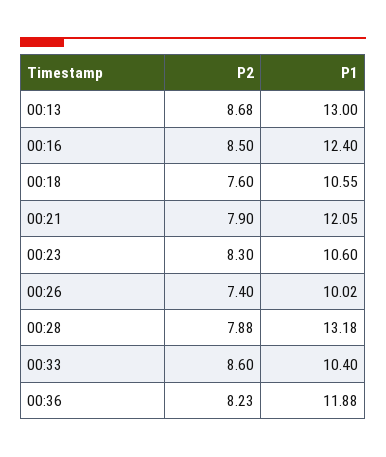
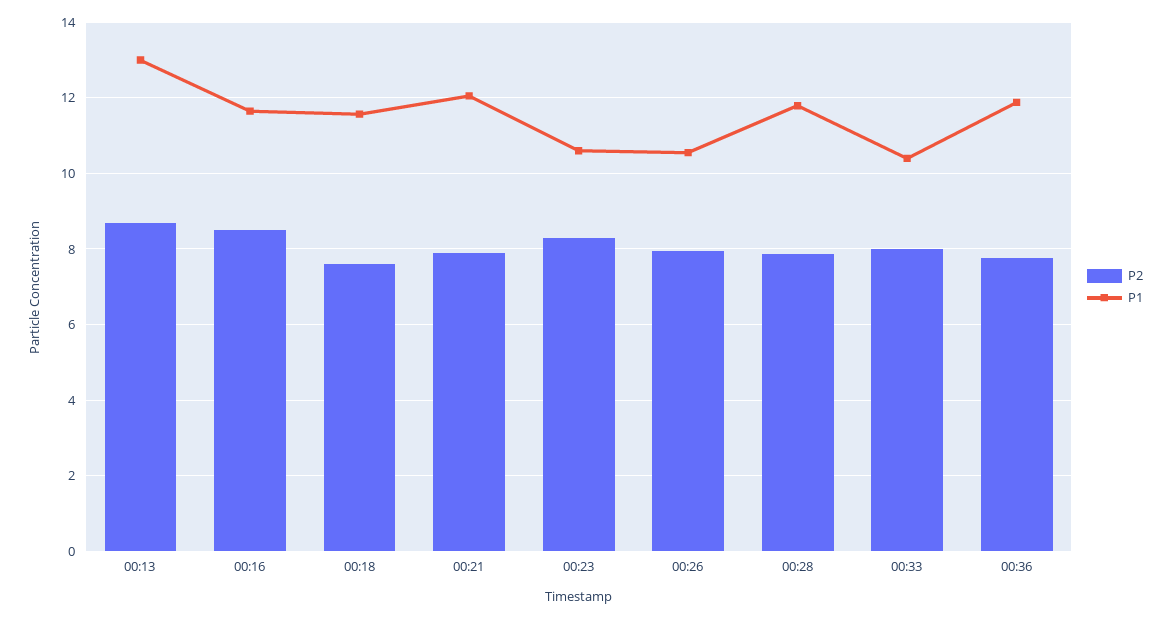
  {
    "P2": {
      "00:13": 8.68,
      "00:16": 8.5,
      "00:18": 7.6,
      "00:21": 7.9,
      "00:23": 8.3,
-     "00:26": 7.4,
+     "00:26": 8,
      "00:28": 7.88,
-     "00:33": 8.6,
+     "00:33": 8,
-     "00:36": 8.23
+     "00:36": 7.8
    },
    "P1": {
      "00:13": 13,
-     "00:16": 12.4,
+     "00:16": 11.6,
-     "00:18": 10.55,
+     "00:18": 11.6,
      "00:21": 12.05,
      "00:23": 10.6,
-     "00:26": 10.02,
+     "00:26": 10.6,
-     "00:28": 13.18,
+     "00:28": 11.8,
      "00:33": 10.4,
      "00:36": 11.88
    }
  }

